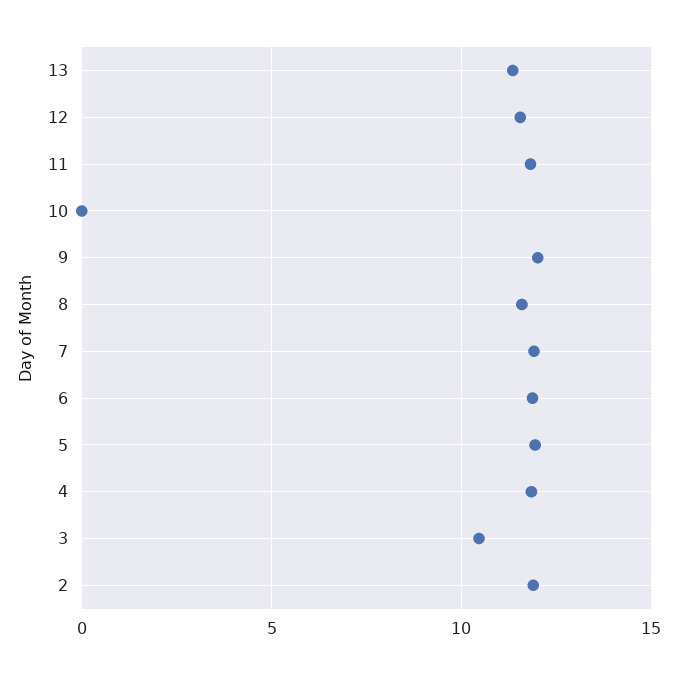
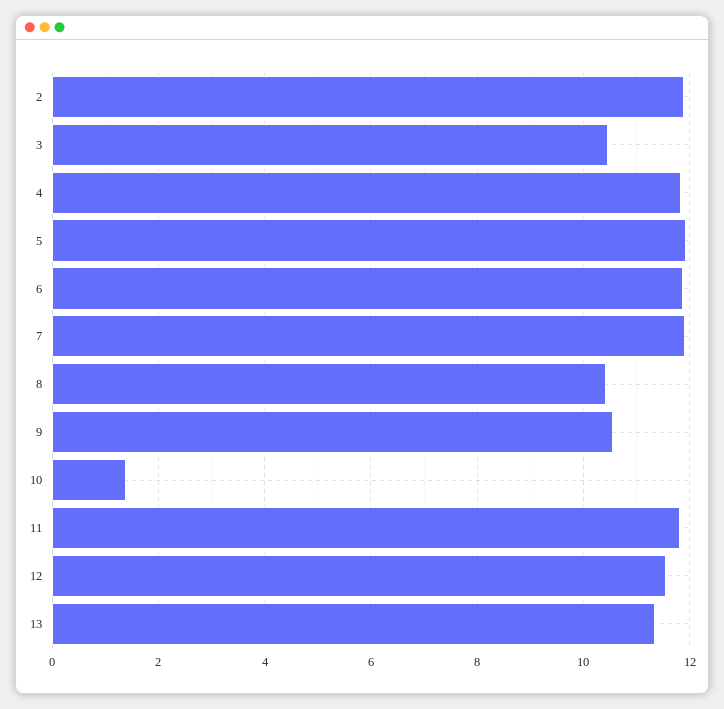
  {
    "13": 11.4,
    "12": 11.6,
    "11": 11.8,
-   "10": 0,
+   "10": 1.4,
-   "9": 12,
+   "9": 10.6,
-   "8": 11.5,
+   "8": 10.4,
    "7": 12,
    "6": 11.8,
    "5": 12,
    "4": 11.8,
    "3": 10.4,
    "2": 11.8
  }

